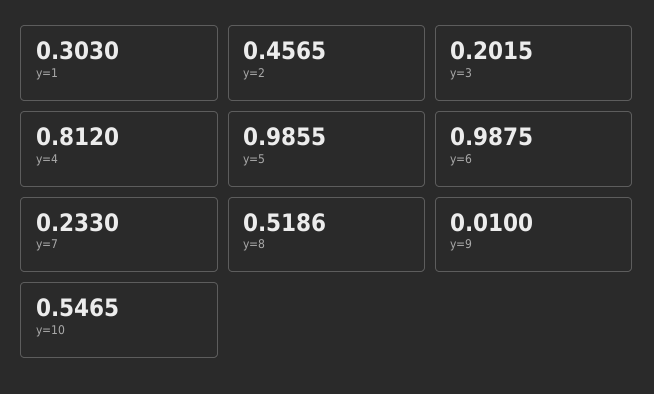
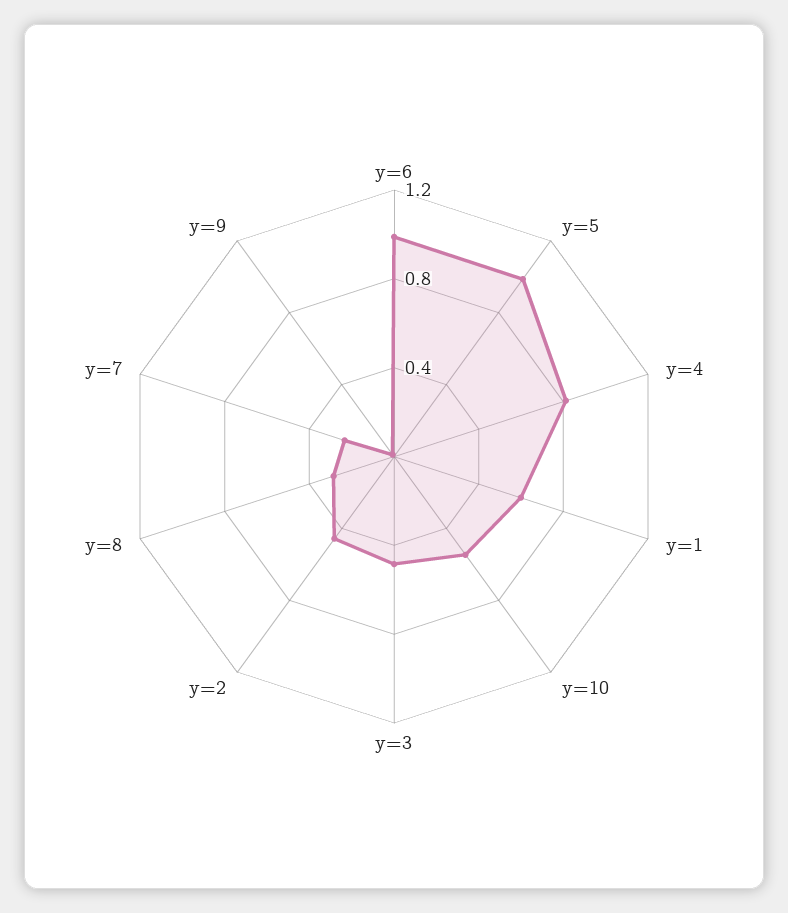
  {
-   "y=1": 0.303,
+   "y=1": 0.6,
    "y=2": 0.4565,
-   "y=3": 0.2015,
+   "y=3": 0.5,
    "y=4": 0.812,
    "y=5": 0.9855,
    "y=6": 0.9875,
    "y=7": 0.233,
-   "y=8": 0.5186,
+   "y=8": 0.3,
    "y=9": 0.01,
    "y=10": 0.5465
  }

